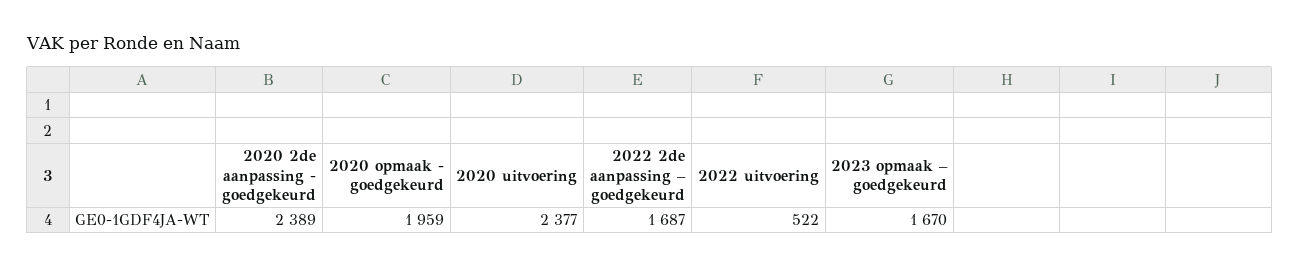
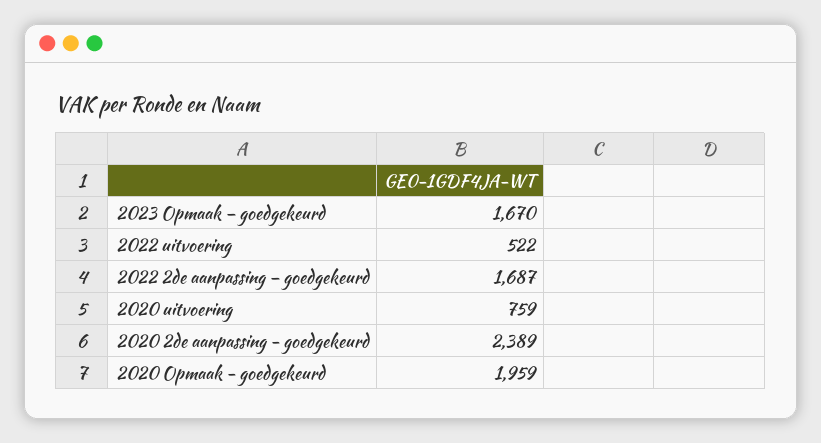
  {
    "2020 2de aanpassing - goedgekeurd": 2389,
    "2020 opmaak - goedgekeurd": 1959,
-   "2020 uitvoering": 2377,
+   "2020 uitvoering": 759,
    "2022 2de aanpassing – goedgekeurd": 1687,
    "2022 uitvoering": 522,
    "2023 opmaak – goedgekeurd": 1670
  }

